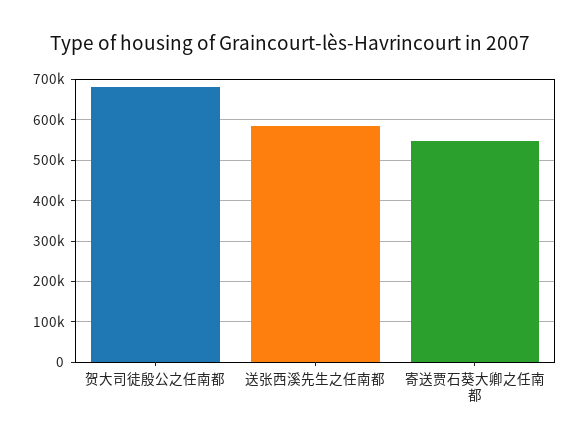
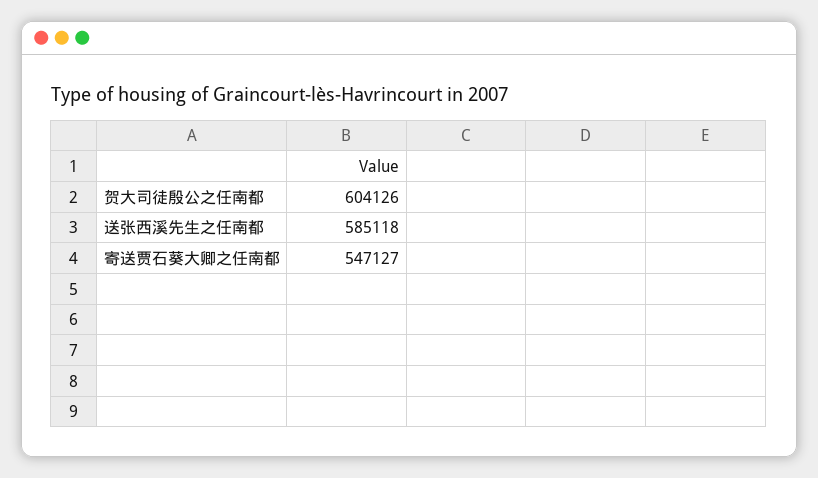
  {
-   "贺大司徒殷公之任南都": 680000,
+   "贺大司徒殷公之任南都": 604126,
    "送张西溪先生之任南都": 585118,
    "寄送贾石葵大卿之任南都": 547127
  }

